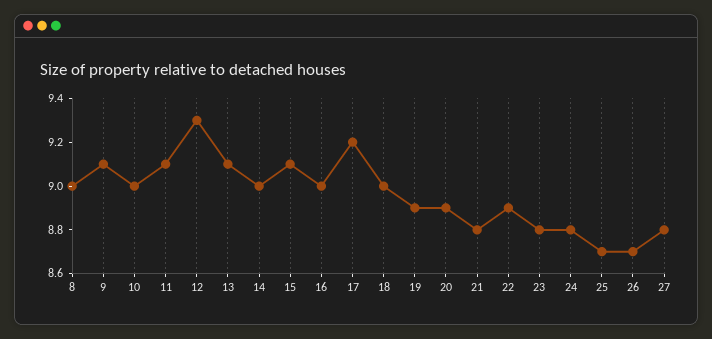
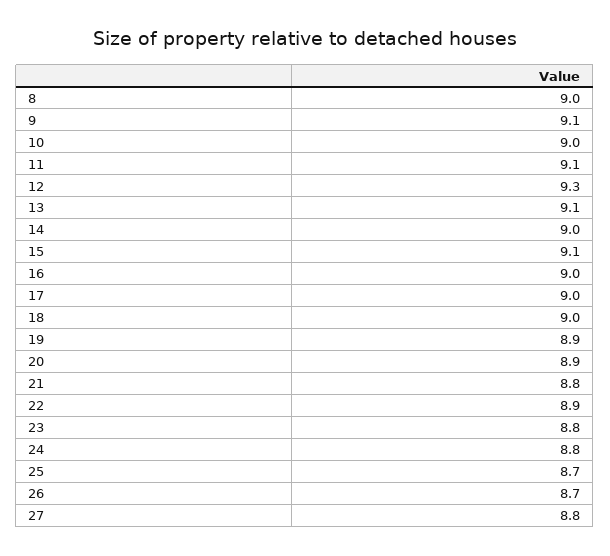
  {
    "8": 9,
    "9": 9.1,
    "10": 9,
    "11": 9.1,
    "12": 9.3,
    "13": 9.1,
    "14": 9,
    "15": 9.1,
    "16": 9,
-   "17": 9.2,
+   "17": 9,
    "18": 9,
    "19": 8.9,
    "20": 8.9,
    "21": 8.8,
    "22": 8.9,
    "23": 8.8,
    "24": 8.8,
    "25": 8.7,
    "26": 8.7,
    "27": 8.8
  }

